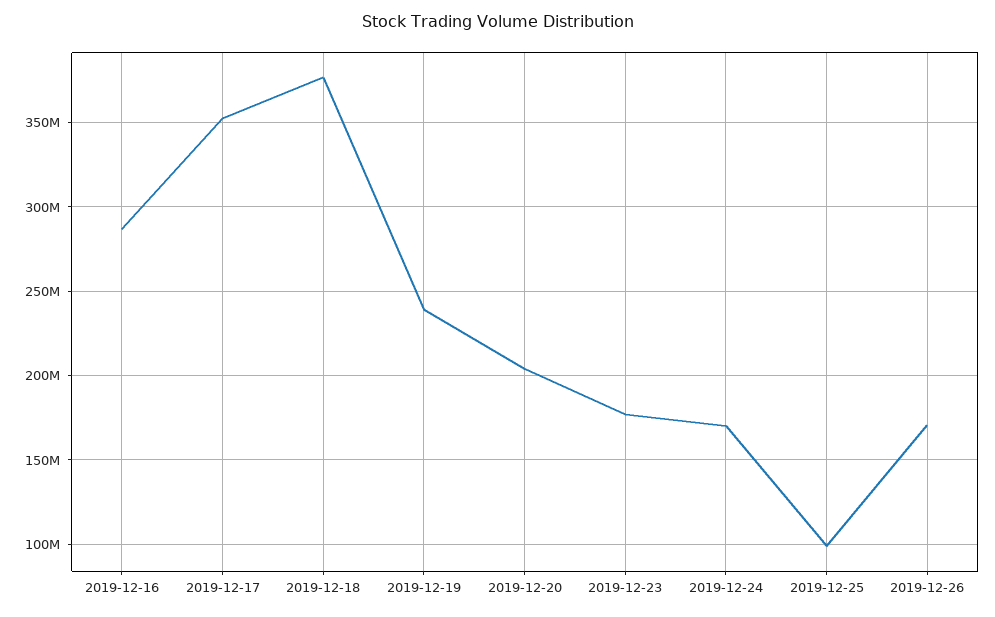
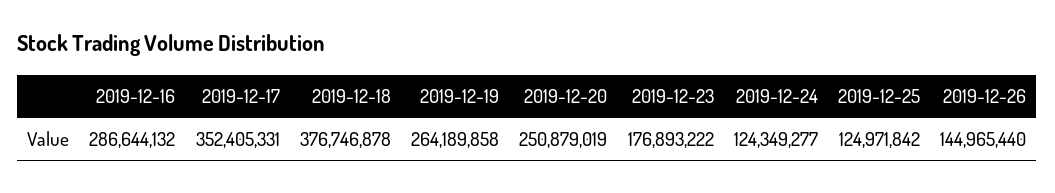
  {
    "2019-12-16": 286644132,
    "2019-12-17": 352405331,
    "2019-12-18": 376746878,
-   "2019-12-19": 240000000,
+   "2019-12-19": 264189858,
-   "2019-12-20": 205000000,
+   "2019-12-20": 250879019,
    "2019-12-23": 176893222,
-   "2019-12-24": 170000000,
+   "2019-12-24": 124349277,
-   "2019-12-25": 100000000,
+   "2019-12-25": 124971842,
-   "2019-12-26": 170000000
+   "2019-12-26": 144965440
  }

